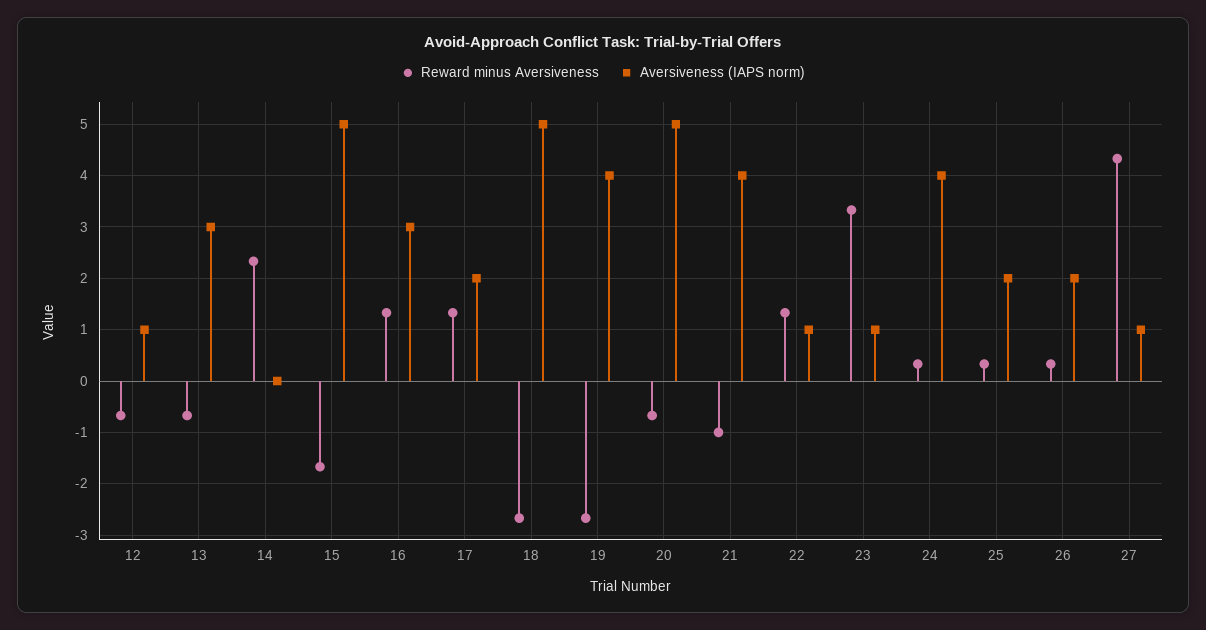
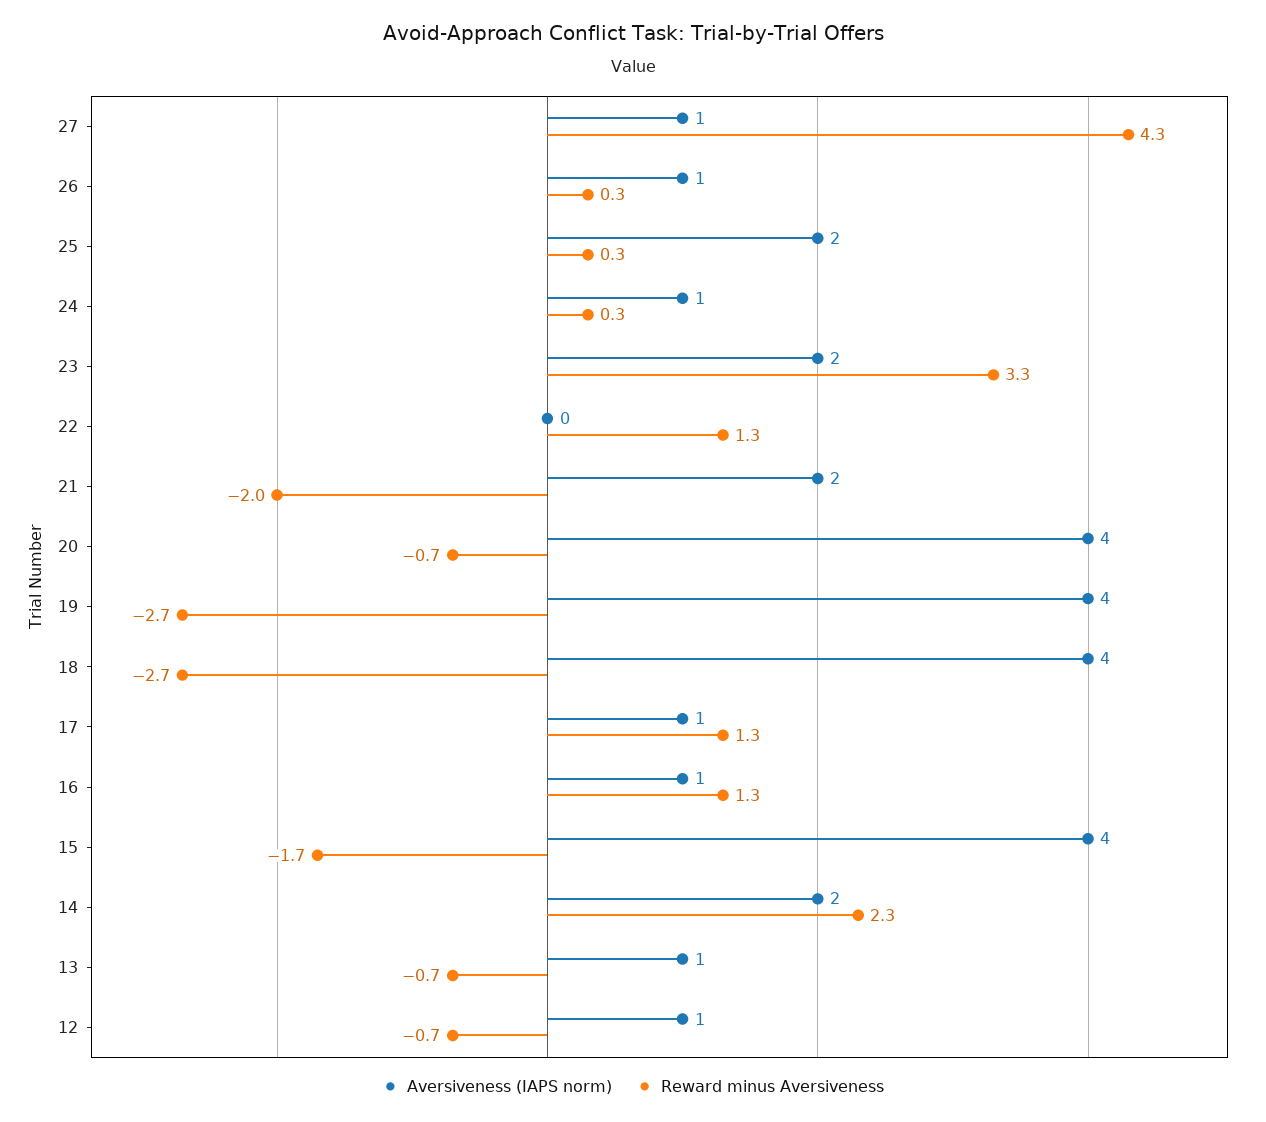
  {
    "Reward minus Aversiveness": {
      "12": -0.7,
      "13": -0.7,
      "14": 2.3,
      "15": -1.7,
      "16": 1.3,
      "17": 1.3,
      "18": -2.7,
      "19": -2.7,
      "20": -0.7,
-     "21": -1,
+     "21": -2,
      "22": 1.3,
      "23": 3.3,
      "24": 0.3,
      "25": 0.3,
      "26": 0.3,
      "27": 4.3
    },
    "Aversiveness (IAPS norm)": {
      "12": 1,
-     "13": 3,
+     "13": 1,
-     "14": 0,
+     "14": 2,
-     "15": 5,
+     "15": 4,
-     "16": 3,
+     "16": 1,
-     "17": 2,
+     "17": 1,
-     "18": 5,
+     "18": 4,
      "19": 4,
-     "20": 5,
+     "20": 4,
-     "21": 4,
+     "21": 2,
-     "22": 1,
+     "22": 0,
-     "23": 1,
+     "23": 2,
-     "24": 4,
+     "24": 1,
      "25": 2,
-     "26": 2,
+     "26": 1,
      "27": 1
    }
  }

